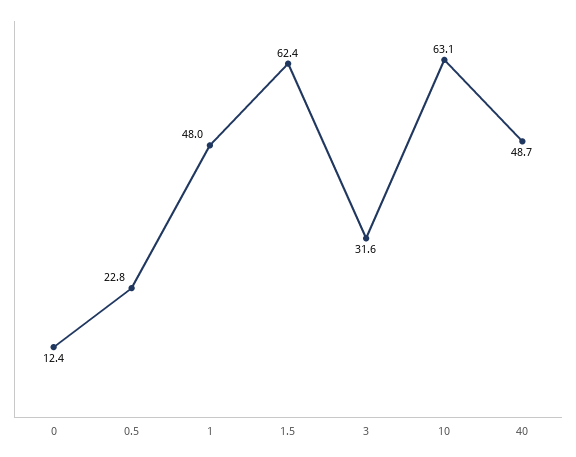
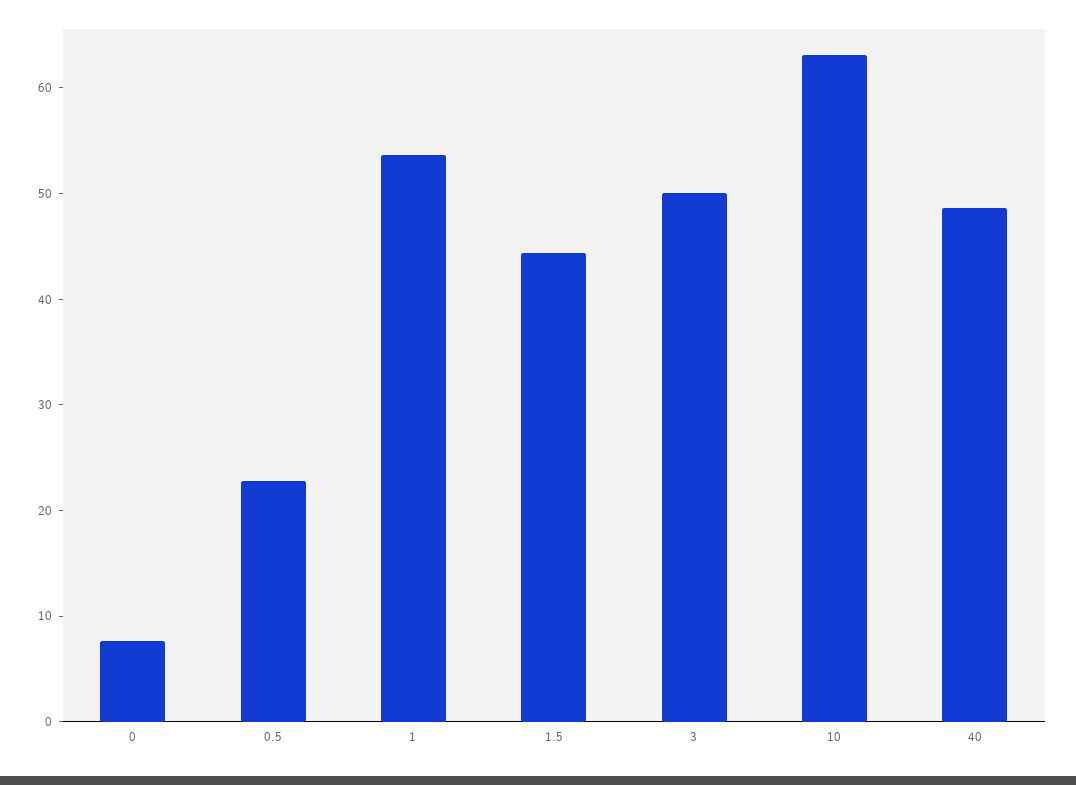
  {
-   "0": 12.4,
+   "0": 8,
    "0.5": 22.8,
-   "1": 48,
+   "1": 54,
-   "1.5": 62.4,
+   "1.5": 44,
-   "3": 31.6,
+   "3": 50,
    "10": 63.1,
    "40": 48.7
  }

